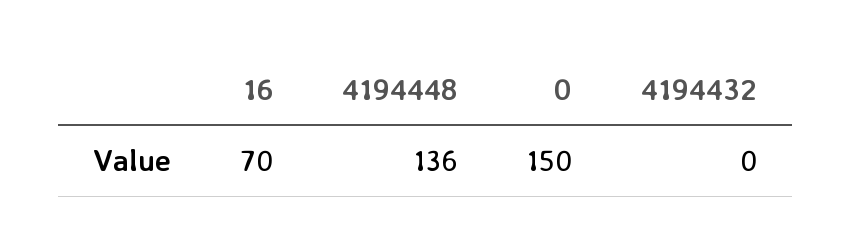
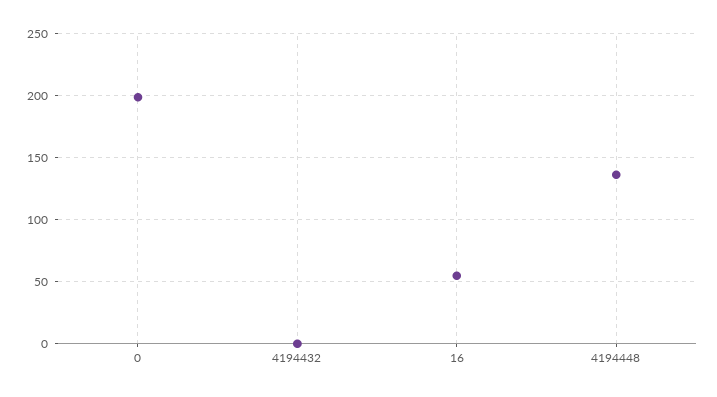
  {
-   "16": 70,
+   "16": 55,
    "4194448": 136,
-   "0": 150,
+   "0": 200,
    "4194432": 0
  }

